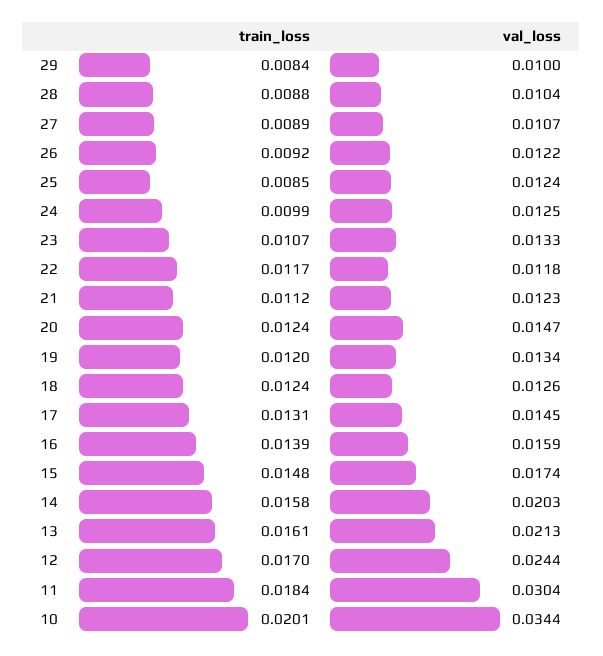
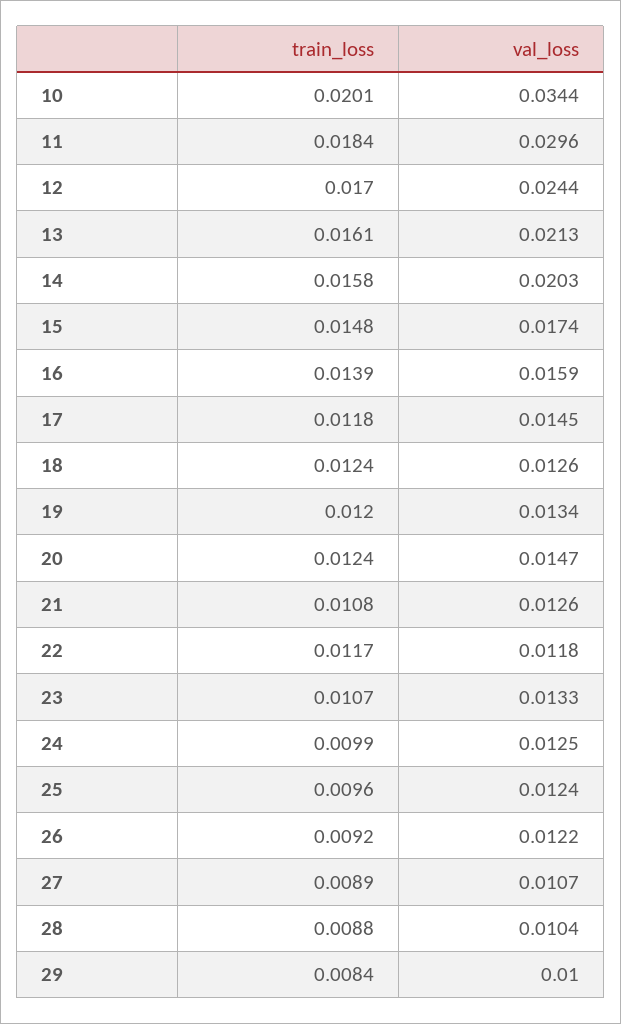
  {
    "train_loss": {
      "29": 0.0084,
      "28": 0.0088,
      "27": 0.0089,
      "26": 0.0092,
-     "25": 0.0085,
+     "25": 0.0096,
      "24": 0.0099,
      "23": 0.0107,
      "22": 0.0117,
-     "21": 0.0112,
+     "21": 0.0108,
      "20": 0.0124,
      "19": 0.012,
      "18": 0.0124,
-     "17": 0.0131,
+     "17": 0.0118,
      "16": 0.0139,
      "15": 0.0148,
      "14": 0.0158,
      "13": 0.0161,
      "12": 0.017,
      "11": 0.0184,
      "10": 0.0201
    },
    "val_loss": {
      "29": 0.01,
      "28": 0.0104,
      "27": 0.0107,
      "26": 0.0122,
      "25": 0.0124,
      "24": 0.0125,
      "23": 0.0133,
      "22": 0.0118,
-     "21": 0.0123,
+     "21": 0.0126,
      "20": 0.0147,
      "19": 0.0134,
      "18": 0.0126,
      "17": 0.0145,
      "16": 0.0159,
      "15": 0.0174,
      "14": 0.0203,
      "13": 0.0213,
      "12": 0.0244,
-     "11": 0.0304,
+     "11": 0.0296,
      "10": 0.0344
    }
  }

